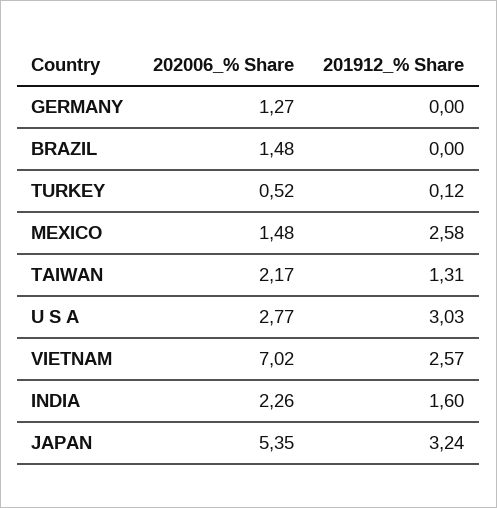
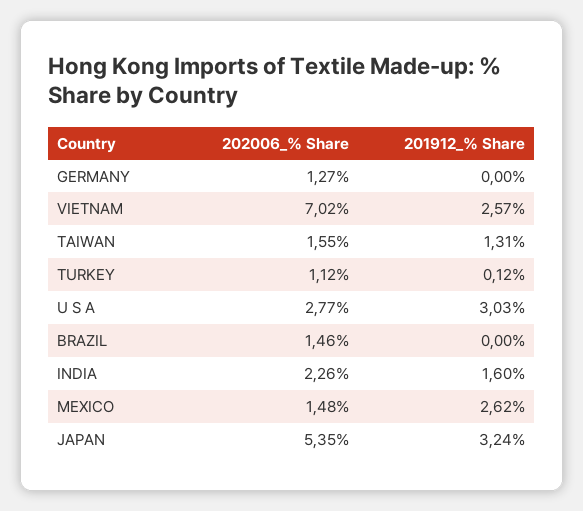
  {
    "202006_% Share": {
      "GERMANY": 1.27,
-     "BRAZIL": 1.48,
+     "BRAZIL": 1.46,
-     "TURKEY": 0.52,
+     "TURKEY": 1.12,
      "MEXICO": 1.48,
-     "TAIWAN": 2.17,
+     "TAIWAN": 1.55,
      "U S A": 2.77,
      "VIETNAM": 7.02,
      "INDIA": 2.26,
      "JAPAN": 5.35
    },
    "201912_% Share": {
      "GERMANY": 0,
      "BRAZIL": 0,
      "TURKEY": 0.12,
-     "MEXICO": 2.58,
+     "MEXICO": 2.62,
      "TAIWAN": 1.31,
      "U S A": 3.03,
      "VIETNAM": 2.57,
      "INDIA": 1.6,
      "JAPAN": 3.24
    }
  }

